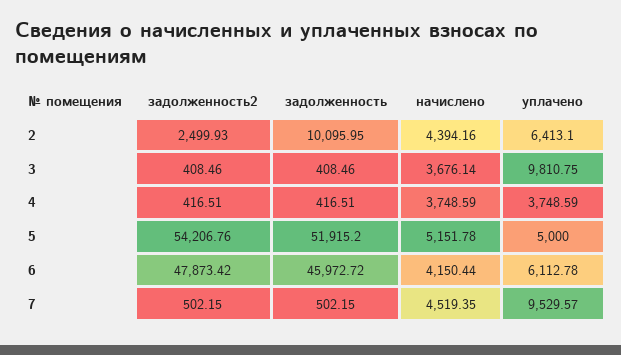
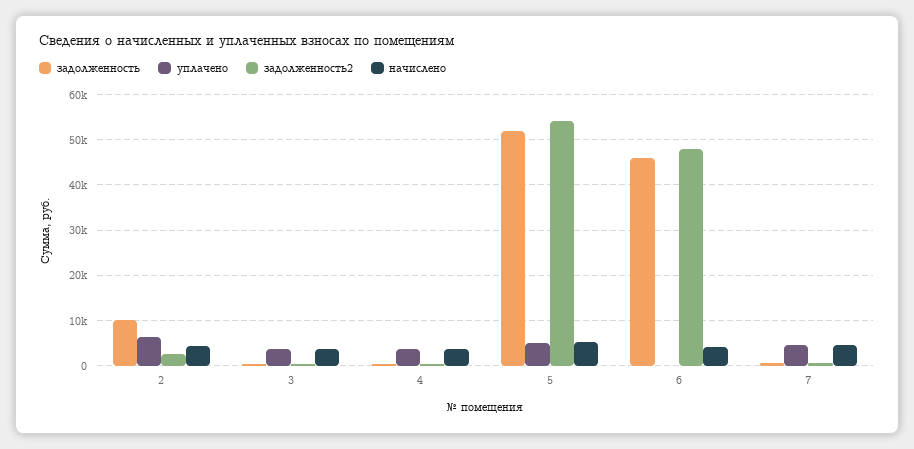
  {
    "задолженность2": {
      "2": 2499.93,
      "3": 408.46,
      "4": 416.51,
      "5": 54206.76,
      "6": 47873.42,
      "7": 502.15
    },
    "задолженность": {
      "2": 10095.95,
      "3": 408.46,
      "4": 416.51,
      "5": 51915.2,
      "6": 45972.72,
      "7": 502.15
    },
    "начислено": {
      "2": 4394.16,
      "3": 3676.14,
      "4": 3748.59,
      "5": 5151.78,
      "6": 4150.44,
      "7": 4519.35
    },
    "уплачено": {
      "2": 6413.1,
-     "3": 9810.75,
+     "3": 4000,
      "4": 3748.59,
      "5": 5000,
-     "6": 6112.78,
+     "6": 0,
-     "7": 9529.57
+     "7": 4000
    }
  }

